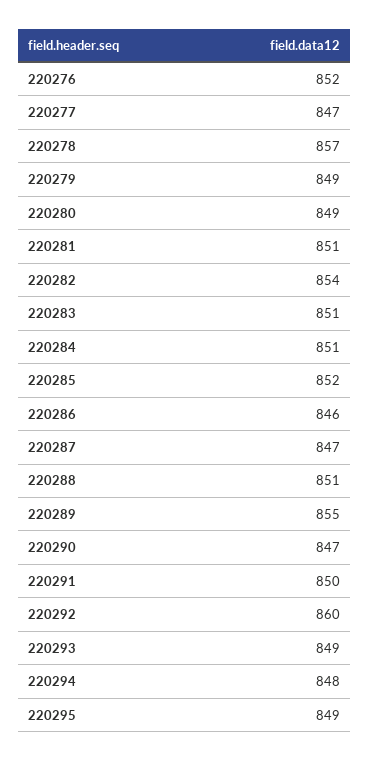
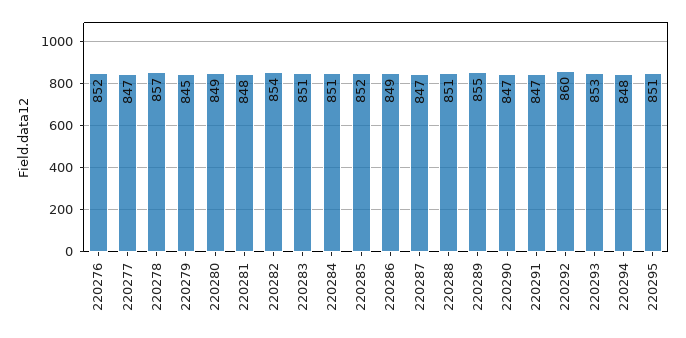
  {
    "220276": 852,
    "220277": 847,
    "220278": 857,
-   "220279": 849,
+   "220279": 845,
    "220280": 849,
-   "220281": 851,
+   "220281": 848,
    "220282": 854,
    "220283": 851,
    "220284": 851,
    "220285": 852,
-   "220286": 846,
+   "220286": 849,
    "220287": 847,
    "220288": 851,
    "220289": 855,
    "220290": 847,
-   "220291": 850,
+   "220291": 847,
    "220292": 860,
-   "220293": 849,
+   "220293": 853,
    "220294": 848,
-   "220295": 849
+   "220295": 851
  }

